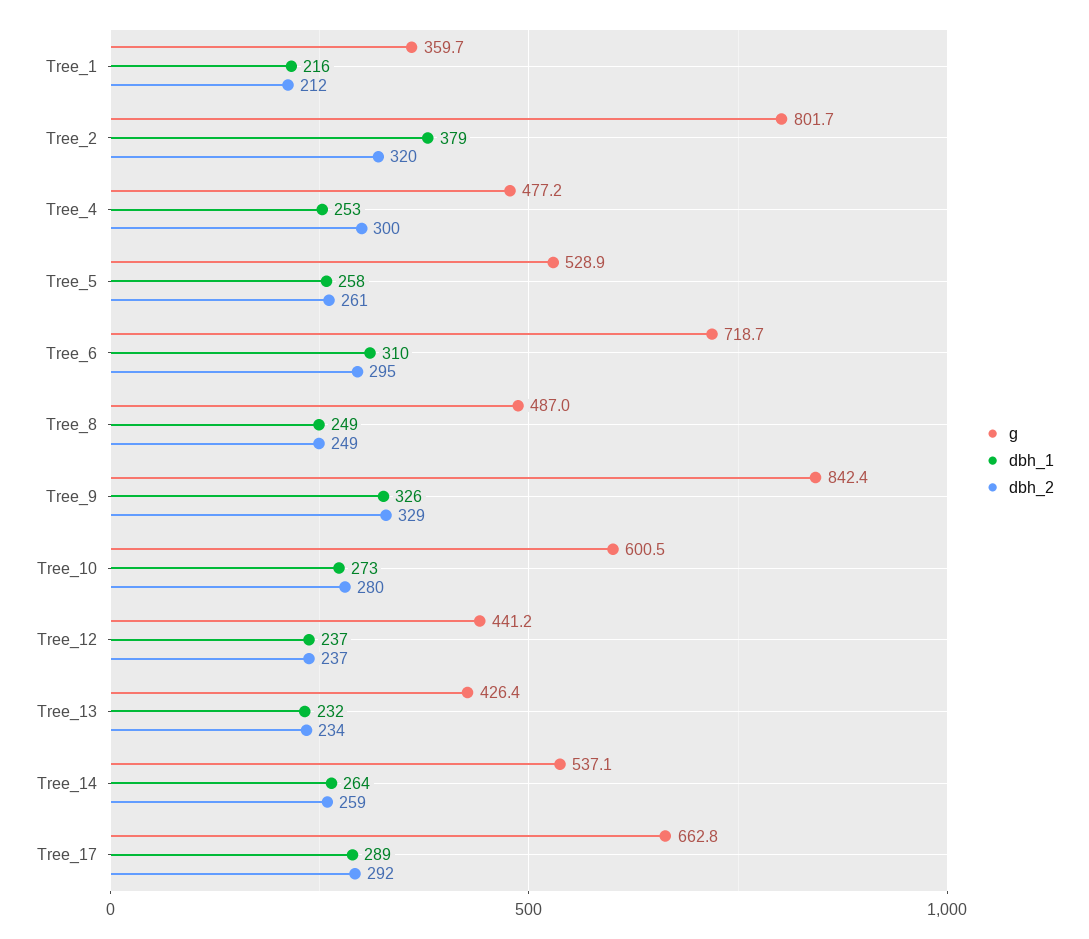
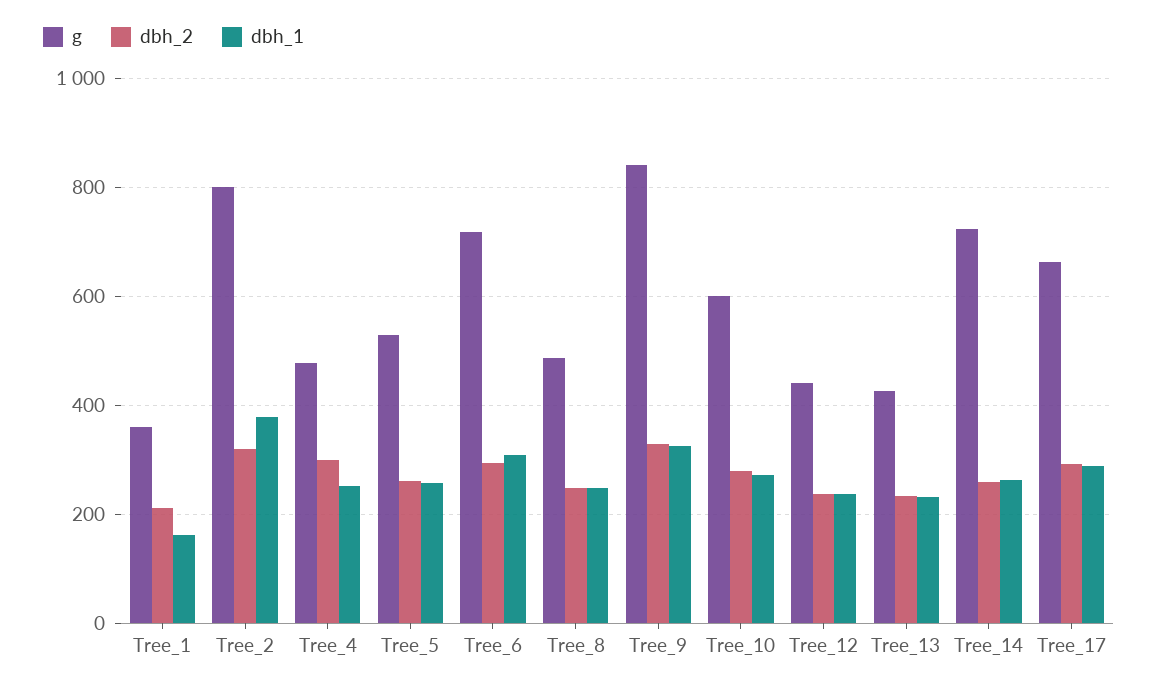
  {
    "g": {
      "Tree_1": 359.7,
      "Tree_2": 801.7,
      "Tree_4": 477.2,
      "Tree_5": 528.9,
      "Tree_6": 718.7,
      "Tree_8": 487,
      "Tree_9": 842.4,
      "Tree_10": 600.5,
      "Tree_12": 441.2,
      "Tree_13": 426.4,
-     "Tree_14": 537.1,
+     "Tree_14": 720,
      "Tree_17": 662.8
    },
    "dbh_1": {
-     "Tree_1": 216,
+     "Tree_1": 160,
      "Tree_2": 379,
      "Tree_4": 253,
      "Tree_5": 258,
      "Tree_6": 310,
      "Tree_8": 249,
      "Tree_9": 326,
      "Tree_10": 273,
      "Tree_12": 237,
      "Tree_13": 232,
      "Tree_14": 264,
      "Tree_17": 289
    },
    "dbh_2": {
      "Tree_1": 212,
      "Tree_2": 320,
      "Tree_4": 300,
      "Tree_5": 261,
      "Tree_6": 295,
      "Tree_8": 249,
      "Tree_9": 329,
      "Tree_10": 280,
      "Tree_12": 237,
      "Tree_13": 234,
      "Tree_14": 259,
      "Tree_17": 292
    }
  }

